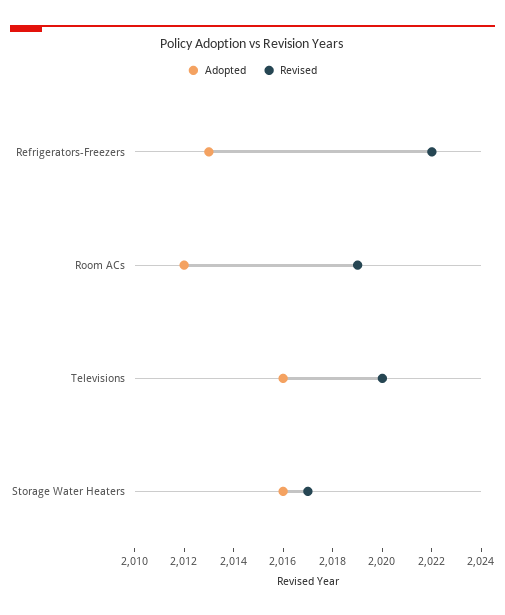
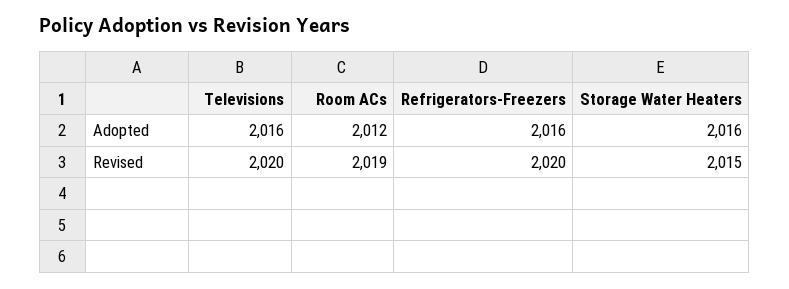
  {
    "Adopted": {
-     "Refrigerators-Freezers": 2013,
+     "Refrigerators-Freezers": 2016,
      "Room ACs": 2012,
      "Televisions": 2016,
      "Storage Water Heaters": 2016
    },
    "Revised": {
-     "Refrigerators-Freezers": 2022,
+     "Refrigerators-Freezers": 2020,
      "Room ACs": 2019,
      "Televisions": 2020,
-     "Storage Water Heaters": 2017
+     "Storage Water Heaters": 2015
    }
  }

